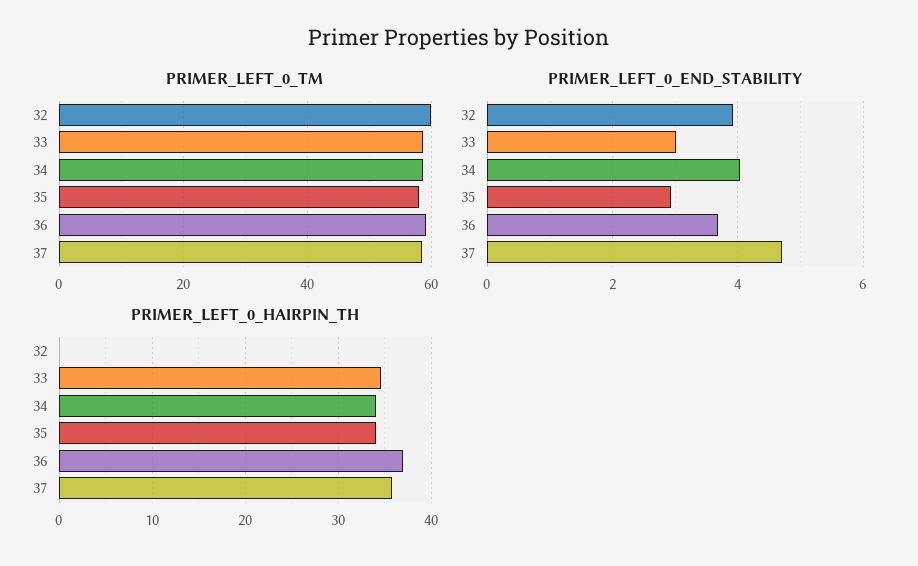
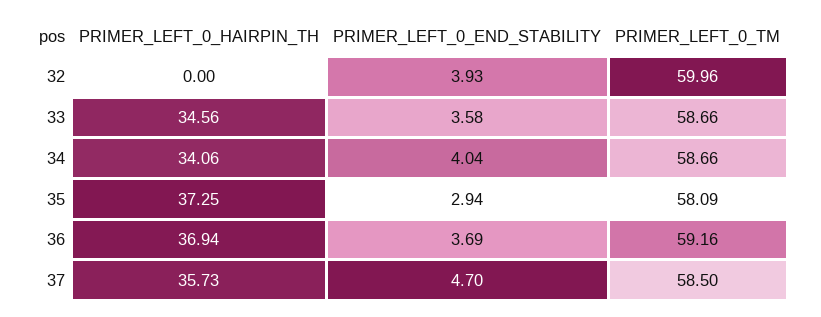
  {
    "PRIMER_LEFT_0_TM": {
      "32": 59.96,
      "33": 58.66,
      "34": 58.66,
      "35": 58.09,
      "36": 59.16,
      "37": 58.5
    },
    "PRIMER_LEFT_0_END_STABILITY": {
      "32": 3.93,
-     "33": 3,
+     "33": 3.58,
      "34": 4.04,
      "35": 2.94,
      "36": 3.69,
      "37": 4.7
    },
    "PRIMER_LEFT_0_HAIRPIN_TH": {
      "32": 0,
      "33": 34.56,
      "34": 34.06,
-     "35": 34,
+     "35": 37.25,
      "36": 36.94,
      "37": 35.73
    }
  }

